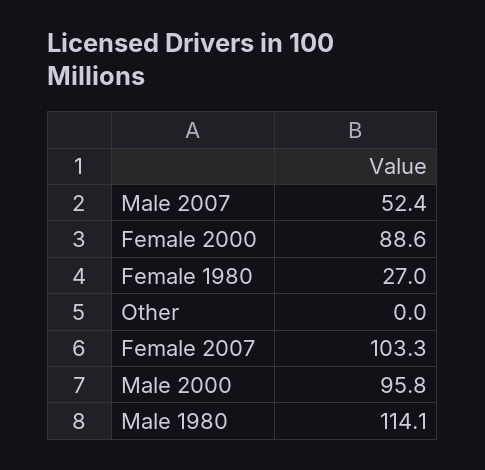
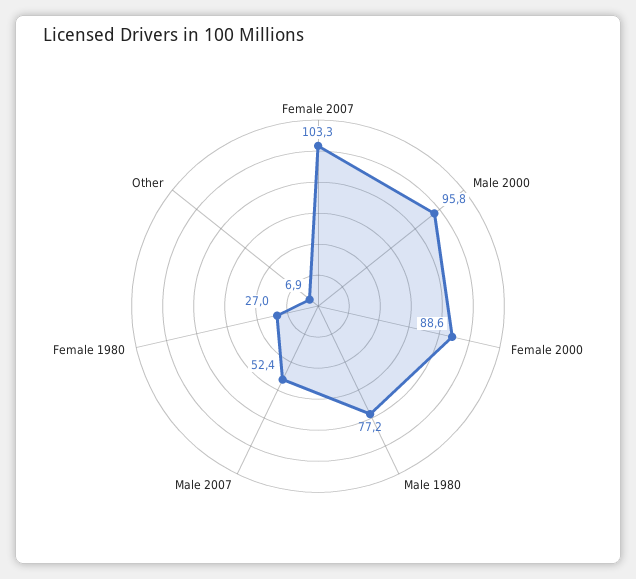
  {
    "Male 2007": 52.4,
    "Female 2000": 88.6,
    "Female 1980": 27,
-   "Other": 0,
+   "Other": 6.9,
    "Female 2007": 103.3,
    "Male 2000": 95.8,
-   "Male 1980": 114.1
+   "Male 1980": 77.2
  }

